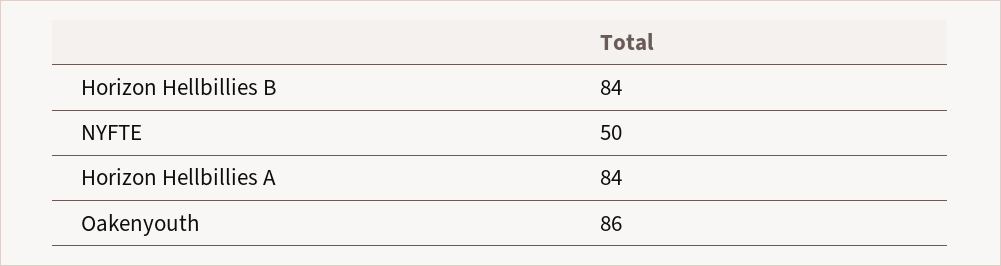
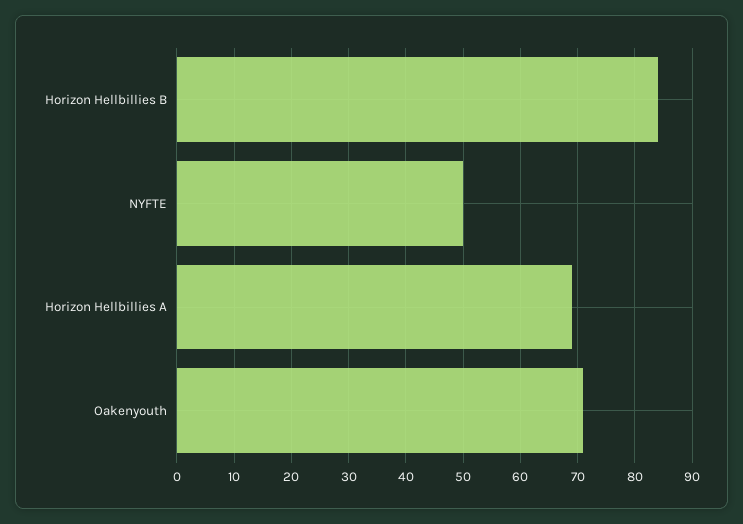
  {
    "Horizon Hellbillies B": 84,
    "NYFTE": 50,
-   "Horizon Hellbillies A": 84,
+   "Horizon Hellbillies A": 70,
-   "Oakenyouth": 86
+   "Oakenyouth": 70
  }

